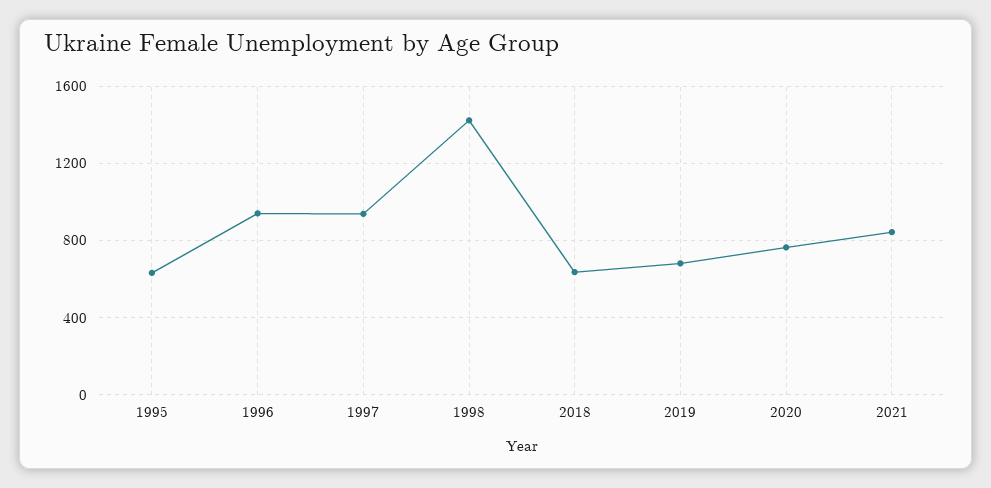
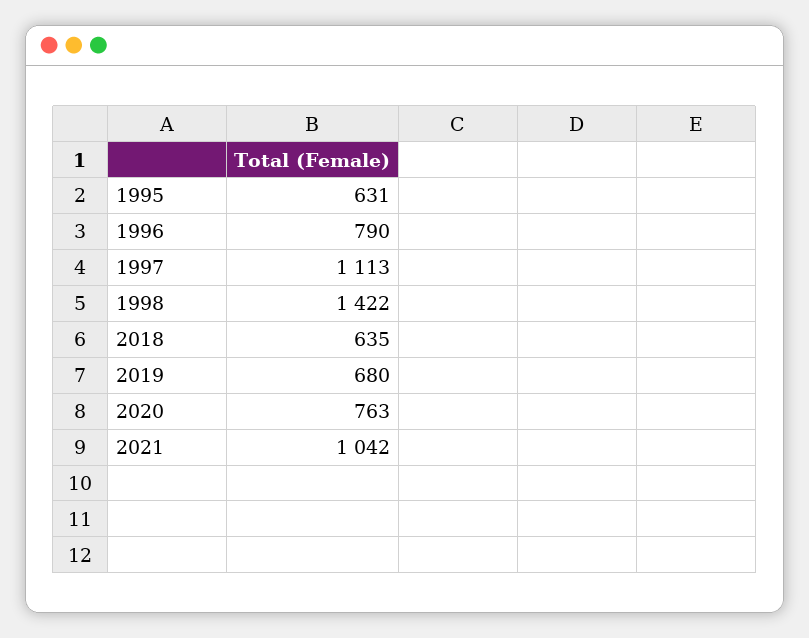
  {
    "1995": 631,
-   "1996": 950,
+   "1996": 790,
-   "1997": 950,
+   "1997": 1113,
    "1998": 1422,
    "2018": 635,
    "2019": 680,
    "2020": 763,
-   "2021": 850
+   "2021": 1042
  }

